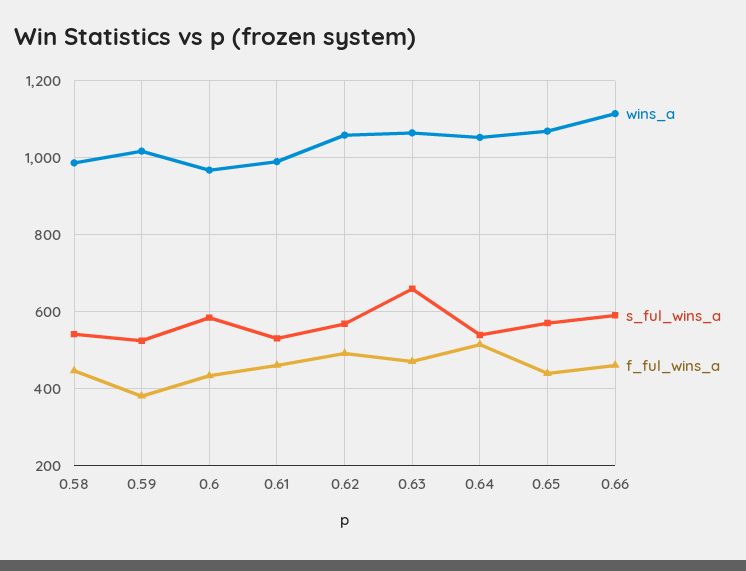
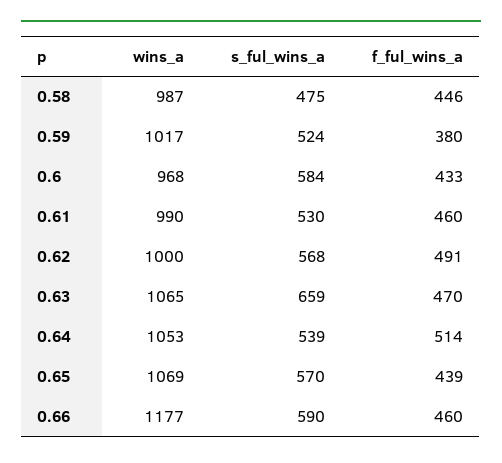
  {
    "wins_a": {
      "0.58": 987,
      "0.59": 1017,
      "0.6": 968,
      "0.61": 990,
-     "0.62": 1060,
+     "0.62": 1000,
      "0.63": 1065,
      "0.64": 1053,
      "0.65": 1069,
-     "0.66": 1120
+     "0.66": 1177
    },
    "s_ful_wins_a": {
-     "0.58": 540,
+     "0.58": 475,
      "0.59": 524,
      "0.6": 584,
      "0.61": 530,
      "0.62": 568,
      "0.63": 659,
      "0.64": 539,
      "0.65": 570,
      "0.66": 590
    },
    "f_ful_wins_a": {
      "0.58": 446,
      "0.59": 380,
      "0.6": 433,
      "0.61": 460,
      "0.62": 491,
      "0.63": 470,
      "0.64": 514,
      "0.65": 439,
      "0.66": 460
    }
  }

